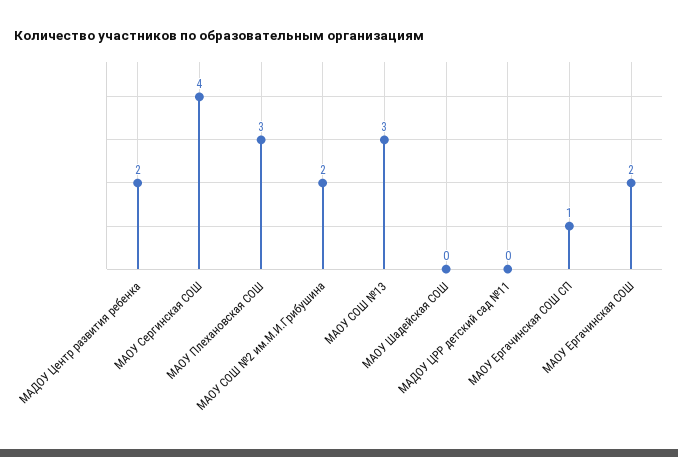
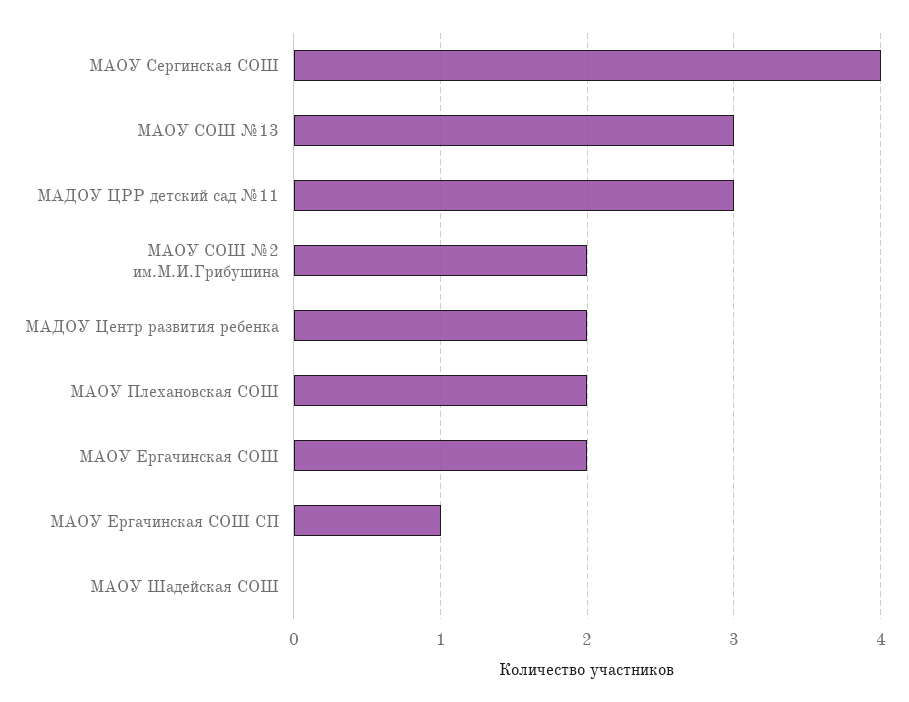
  {
    "МАДОУ Центр развития ребенка": 2,
    "МАОУ Сергинская СОШ": 4,
-   "МАОУ Плехановская СОШ": 3,
+   "МАОУ Плехановская СОШ": 2,
    "МАОУ СОШ №2 им.М.И.Грибушина": 2,
    "МАОУ СОШ №13": 3,
    "МАОУ Шадейская СОШ": 0,
-   "МАДОУ ЦРР детский сад №11": 0,
+   "МАДОУ ЦРР детский сад №11": 3,
    "МАОУ Ергачинская СОШ СП": 1,
    "МАОУ Ергачинская СОШ": 2
  }

